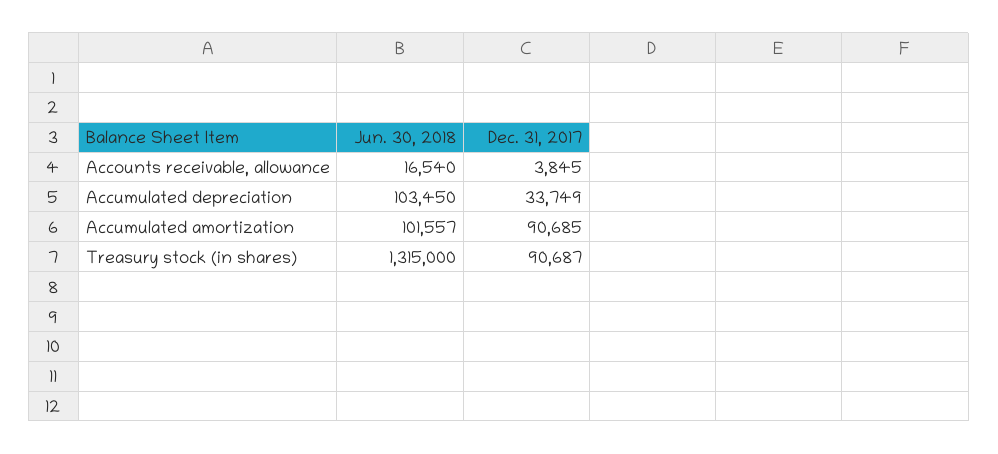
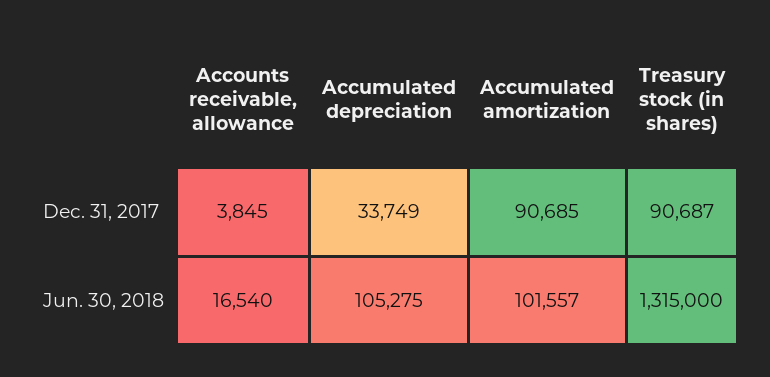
  {
    "Jun. 30, 2018": {
      "Accounts receivable, allowance": 16540,
-     "Accumulated depreciation": 103450,
+     "Accumulated depreciation": 105275,
      "Accumulated amortization": 101557,
      "Treasury stock (in shares)": 1315000
    },
    "Dec. 31, 2017": {
      "Accounts receivable, allowance": 3845,
      "Accumulated depreciation": 33749,
      "Accumulated amortization": 90685,
      "Treasury stock (in shares)": 90687
    }
  }

